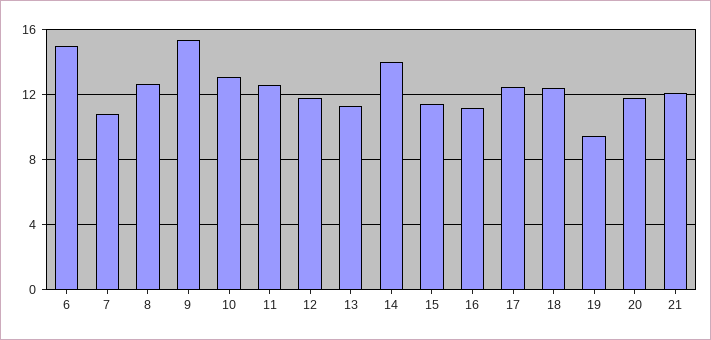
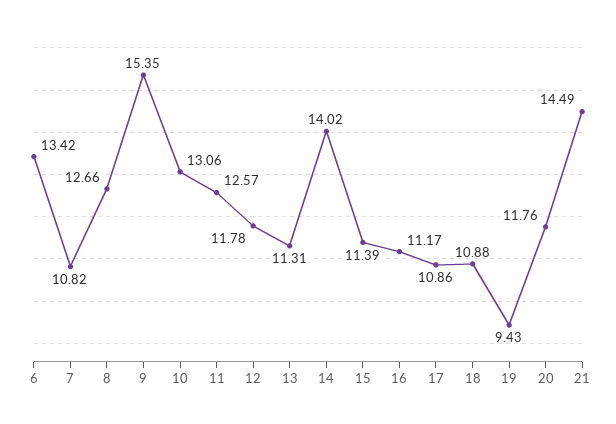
  {
-   "6": 15,
+   "6": 13.42,
    "7": 10.82,
    "8": 12.66,
    "9": 15.35,
    "10": 13.06,
    "11": 12.57,
    "12": 11.78,
    "13": 11.31,
    "14": 14.02,
    "15": 11.39,
    "16": 11.17,
-   "17": 12.5,
+   "17": 10.86,
-   "18": 12.5,
+   "18": 10.88,
    "19": 9.43,
    "20": 11.76,
-   "21": 12
+   "21": 14.49
  }

